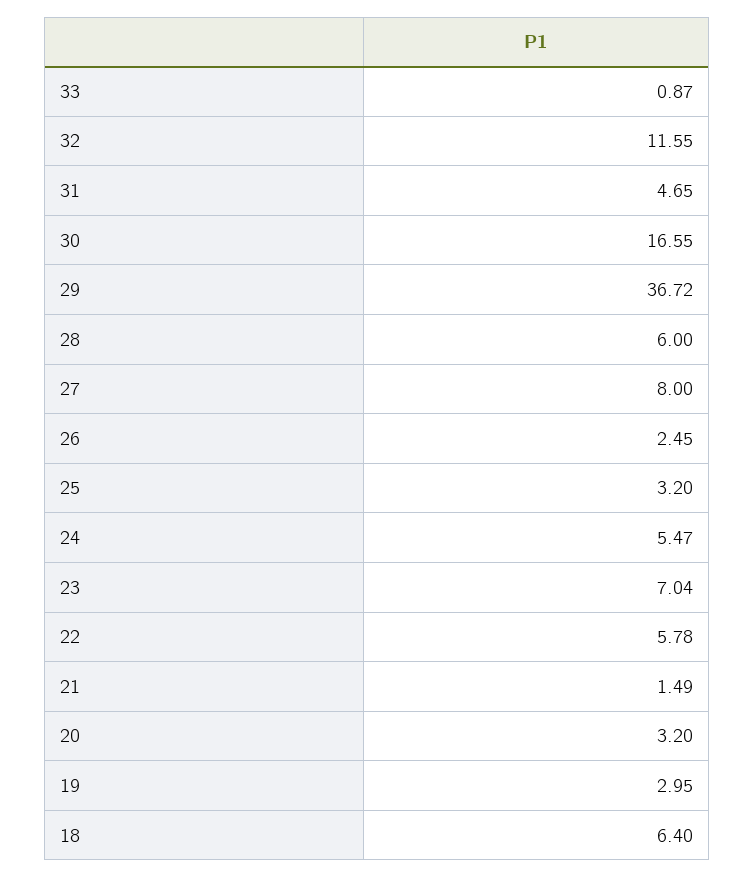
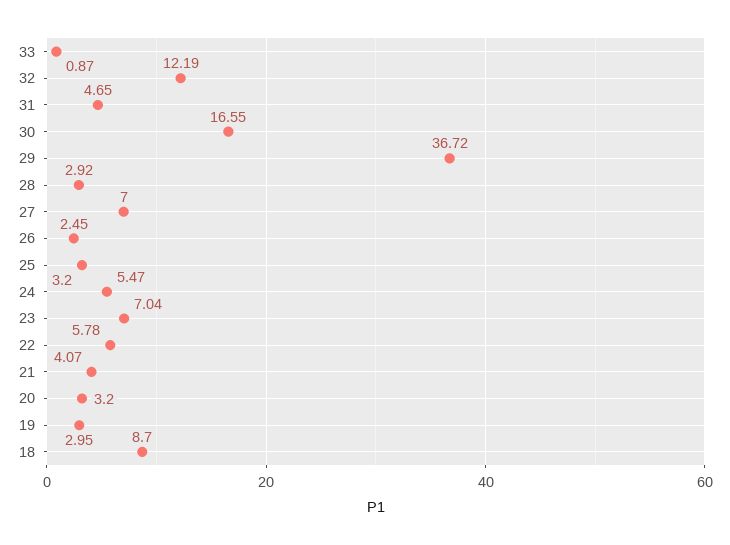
  {
    "33": 0.87,
-   "32": 11.55,
+   "32": 12.19,
    "31": 4.65,
    "30": 16.55,
    "29": 36.72,
-   "28": 6,
+   "28": 2.92,
-   "27": 8,
+   "27": 7,
    "26": 2.45,
    "25": 3.2,
    "24": 5.47,
    "23": 7.04,
    "22": 5.78,
-   "21": 1.49,
+   "21": 4.07,
    "20": 3.2,
    "19": 2.95,
-   "18": 6.4
+   "18": 8.7
  }

